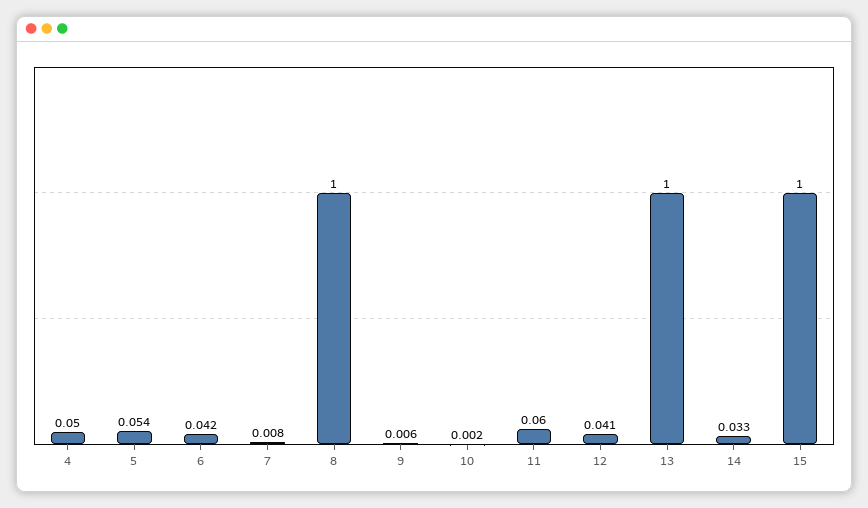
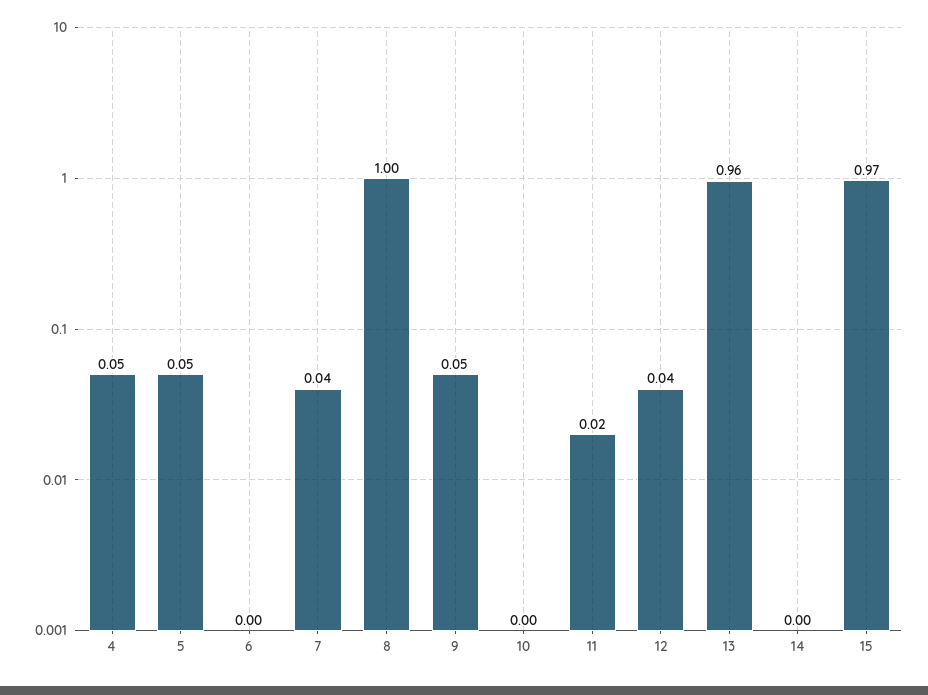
  {
    "4": 0.05,
    "5": 0.054,
-   "6": 0.042,
+   "6": 0,
-   "7": 0.008,
+   "7": 0.04,
    "8": 1,
-   "9": 0.006,
+   "9": 0.05,
    "10": 0.002,
-   "11": 0.06,
+   "11": 0.02,
    "12": 0.041,
-   "13": 1,
+   "13": 0.96,
-   "14": 0.033,
+   "14": 0,
-   "15": 1
+   "15": 0.97
  }

